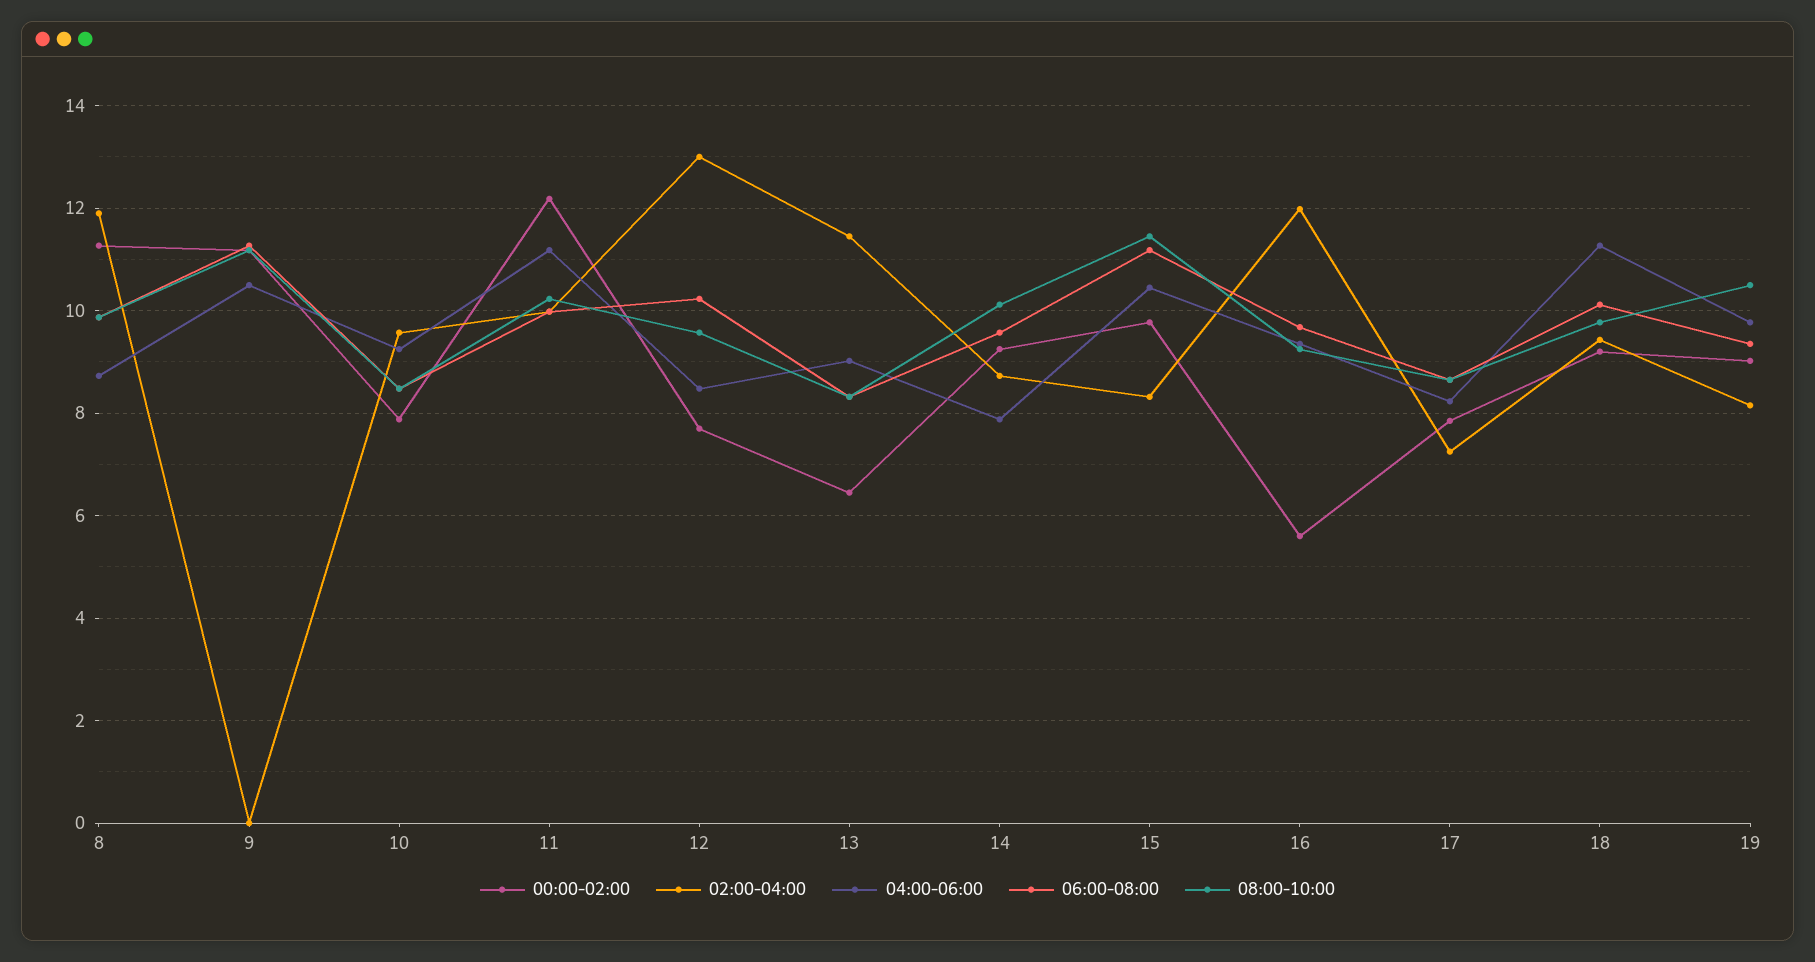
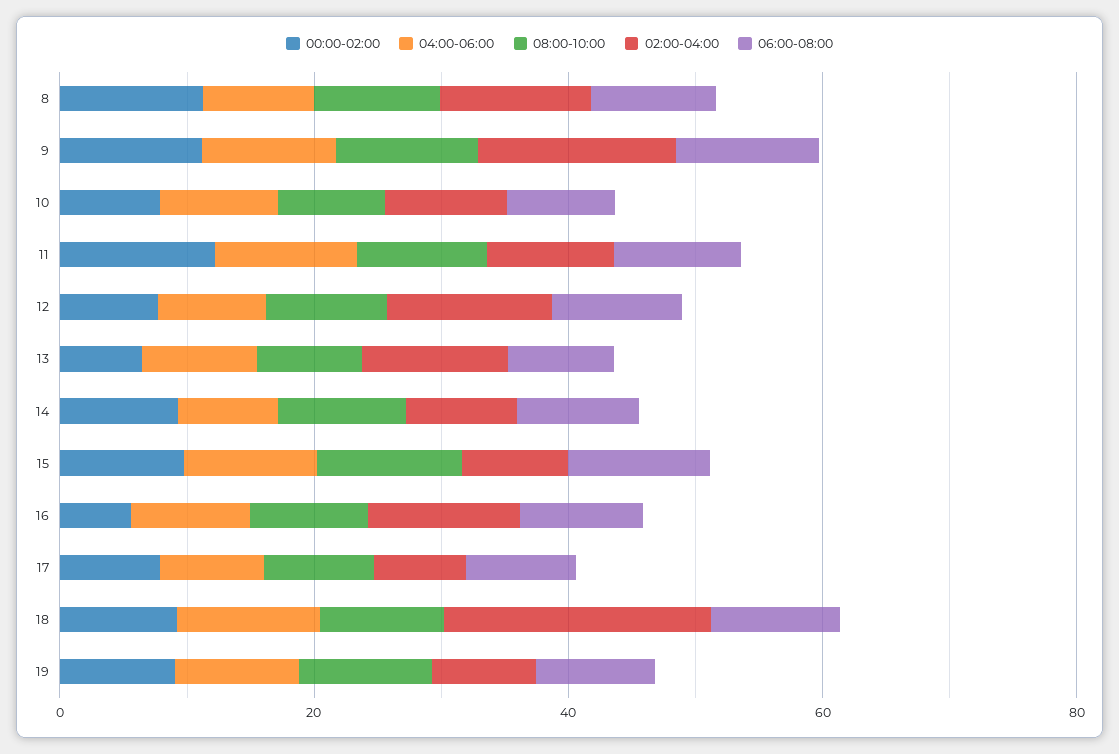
  {
    "00:00-02:00": {
      "8": 11.2,
      "9": 11.2,
      "10": 7.8,
      "11": 12.2,
      "12": 7.8,
      "13": 6.4,
      "14": 9.2,
      "15": 9.8,
      "16": 5.6,
      "17": 7.8,
      "18": 9.2,
      "19": 9
    },
    "02:00-04:00": {
      "8": 12,
-     "9": 0,
+     "9": 15,
      "10": 9.6,
      "11": 10,
      "12": 13,
      "13": 11.4,
      "14": 8.8,
      "15": 8.4,
      "16": 12,
      "17": 7.2,
-     "18": 9.4,
+     "18": 20,
      "19": 8.2
    },
    "04:00-06:00": {
      "8": 8.8,
      "9": 10.6,
      "10": 9.2,
      "11": 11.2,
      "12": 8.4,
      "13": 9,
      "14": 7.8,
      "15": 10.4,
      "16": 9.4,
      "17": 8.2,
      "18": 11.2,
      "19": 9.8
    },
    "06:00-08:00": {
      "8": 9.8,
      "9": 11.2,
      "10": 8.4,
      "11": 10,
      "12": 10.2,
      "13": 8.4,
      "14": 9.6,
      "15": 11.2,
      "16": 9.6,
      "17": 8.6,
      "18": 10.2,
      "19": 9.4
    },
    "08:00-10:00": {
      "8": 9.8,
      "9": 11.2,
      "10": 8.4,
      "11": 10.2,
      "12": 9.6,
      "13": 8.4,
      "14": 10.2,
      "15": 11.4,
      "16": 9.2,
      "17": 8.6,
      "18": 9.8,
      "19": 10.6
    }
  }

